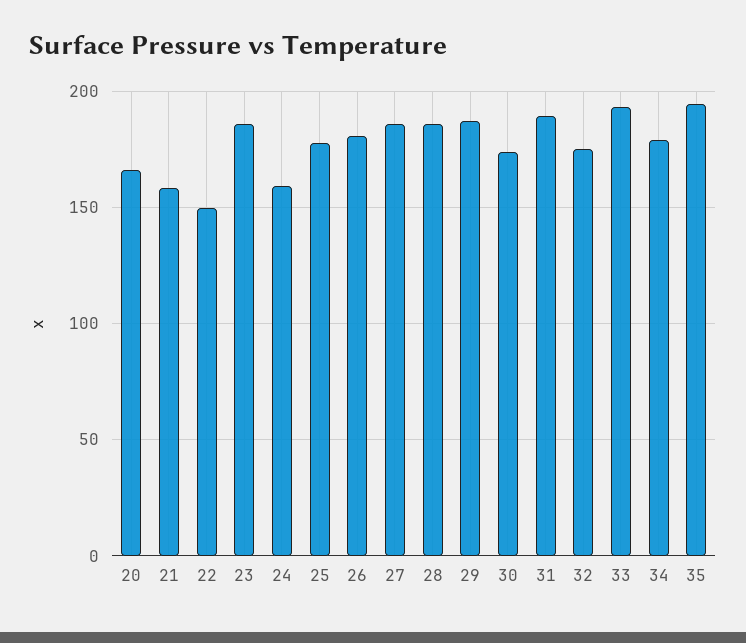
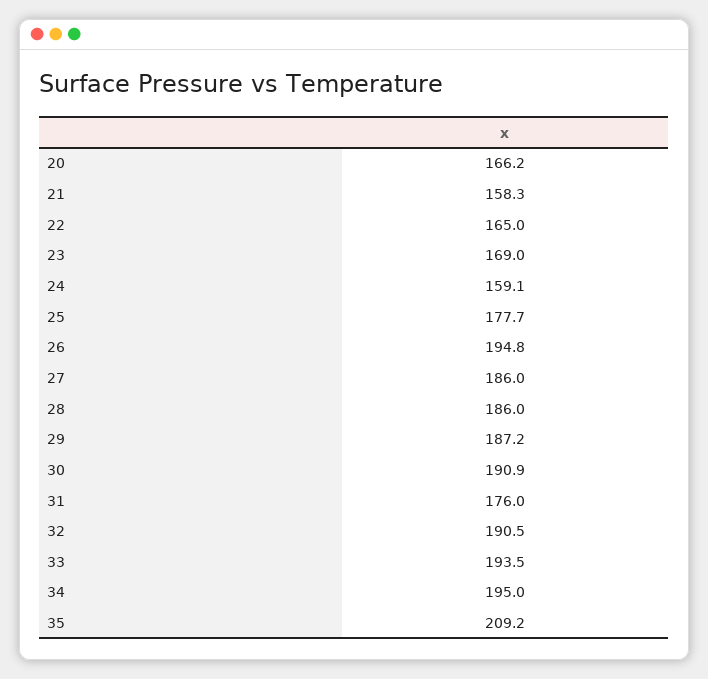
  {
    "20": 166.2,
    "21": 158.3,
-   "22": 150,
+   "22": 165,
-   "23": 185,
+   "23": 169,
    "24": 159.1,
    "25": 177.7,
-   "26": 180,
+   "26": 194.8,
    "27": 186,
    "28": 186,
    "29": 187.2,
-   "30": 175,
+   "30": 190.9,
-   "31": 190,
+   "31": 176,
-   "32": 175,
+   "32": 190.5,
    "33": 193.5,
-   "34": 180,
+   "34": 195,
-   "35": 195
+   "35": 209.2
  }

